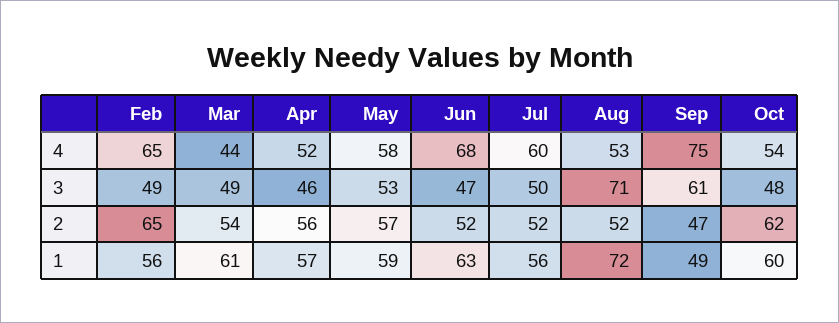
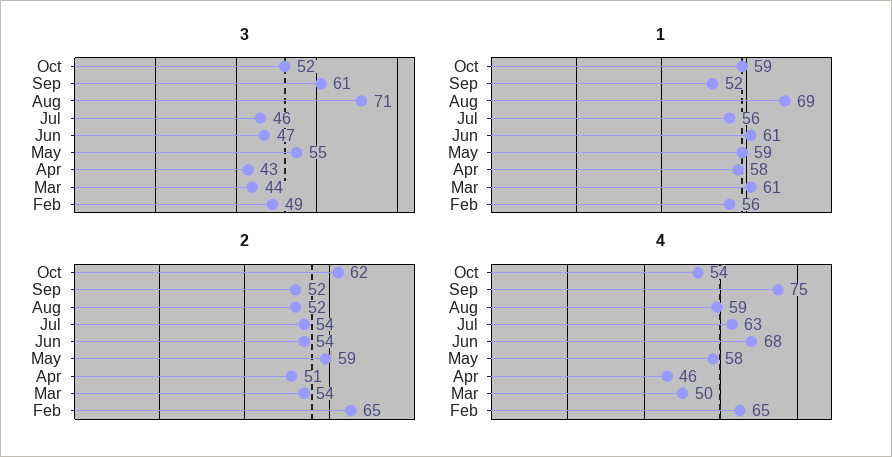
  {
    "4": {
      "Feb": 65,
-     "Mar": 44,
+     "Mar": 50,
-     "Apr": 52,
+     "Apr": 46,
      "May": 58,
      "Jun": 68,
-     "Jul": 60,
+     "Jul": 63,
-     "Aug": 53,
+     "Aug": 59,
      "Sep": 75,
      "Oct": 54
    },
    "3": {
      "Feb": 49,
-     "Mar": 49,
+     "Mar": 44,
-     "Apr": 46,
+     "Apr": 43,
-     "May": 53,
+     "May": 55,
      "Jun": 47,
-     "Jul": 50,
+     "Jul": 46,
      "Aug": 71,
      "Sep": 61,
-     "Oct": 48
+     "Oct": 52
    },
    "2": {
      "Feb": 65,
      "Mar": 54,
-     "Apr": 56,
+     "Apr": 51,
-     "May": 57,
+     "May": 59,
-     "Jun": 52,
+     "Jun": 54,
-     "Jul": 52,
+     "Jul": 54,
      "Aug": 52,
-     "Sep": 47,
+     "Sep": 52,
      "Oct": 62
    },
    "1": {
      "Feb": 56,
      "Mar": 61,
-     "Apr": 57,
+     "Apr": 58,
      "May": 59,
-     "Jun": 63,
+     "Jun": 61,
      "Jul": 56,
-     "Aug": 72,
+     "Aug": 69,
-     "Sep": 49,
+     "Sep": 52,
-     "Oct": 60
+     "Oct": 59
    }
  }

